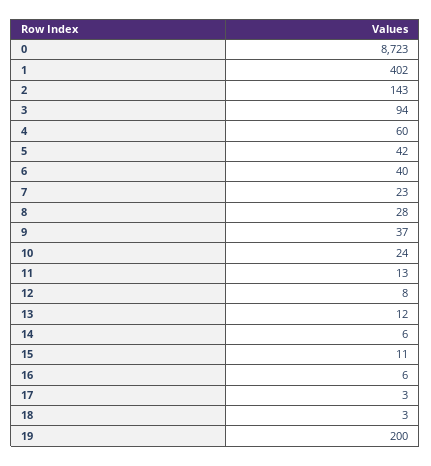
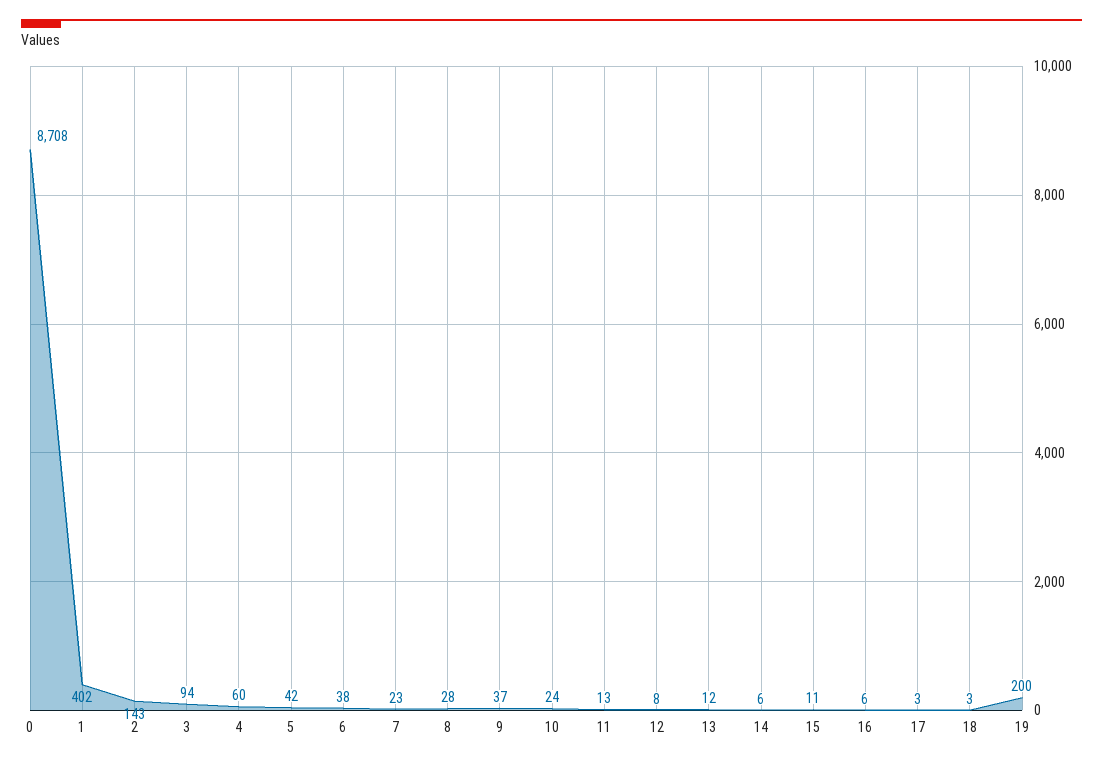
  {
-   "0": 8723,
+   "0": 8708,
    "1": 402,
    "2": 143,
    "3": 94,
    "4": 60,
    "5": 42,
-   "6": 40,
+   "6": 38,
    "7": 23,
    "8": 28,
    "9": 37,
    "10": 24,
    "11": 13,
    "12": 8,
    "13": 12,
    "14": 6,
    "15": 11,
    "16": 6,
    "17": 3,
    "18": 3,
    "19": 200
  }

